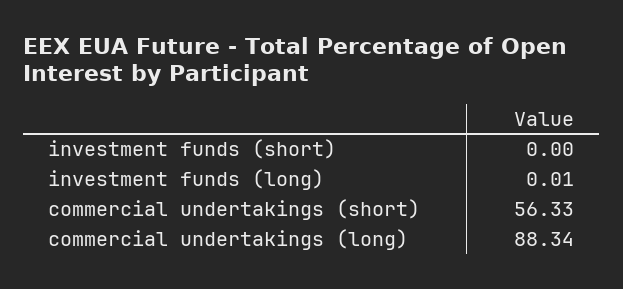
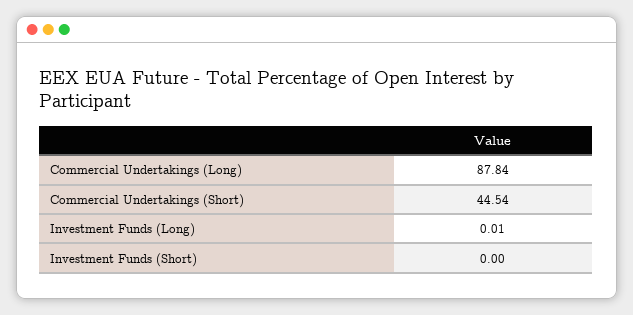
  {
    "investment funds (short)": 0,
    "investment funds (long)": 0.01,
-   "commercial undertakings (short)": 56.33,
+   "commercial undertakings (short)": 44.54,
-   "commercial undertakings (long)": 88.34
+   "commercial undertakings (long)": 87.84
  }

